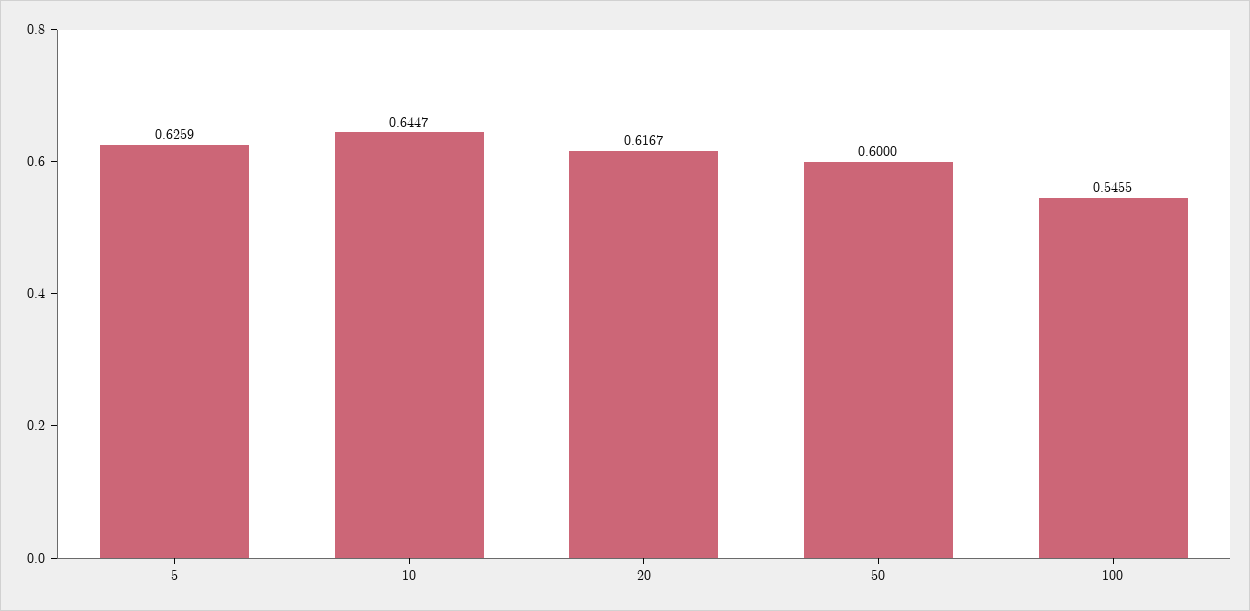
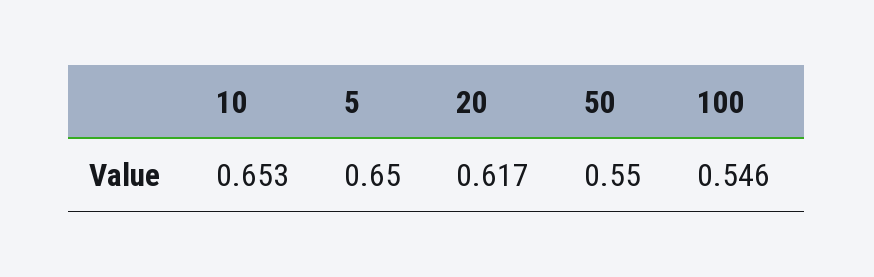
  {
-   "5": 0.6259,
+   "5": 0.65,
-   "10": 0.6447,
+   "10": 0.653,
    "20": 0.6167,
-   "50": 0.6,
+   "50": 0.55,
    "100": 0.5455
  }

